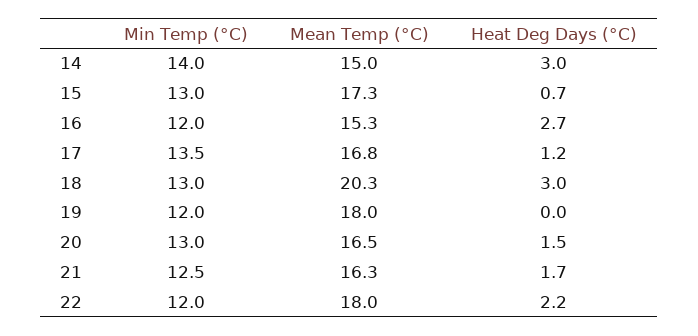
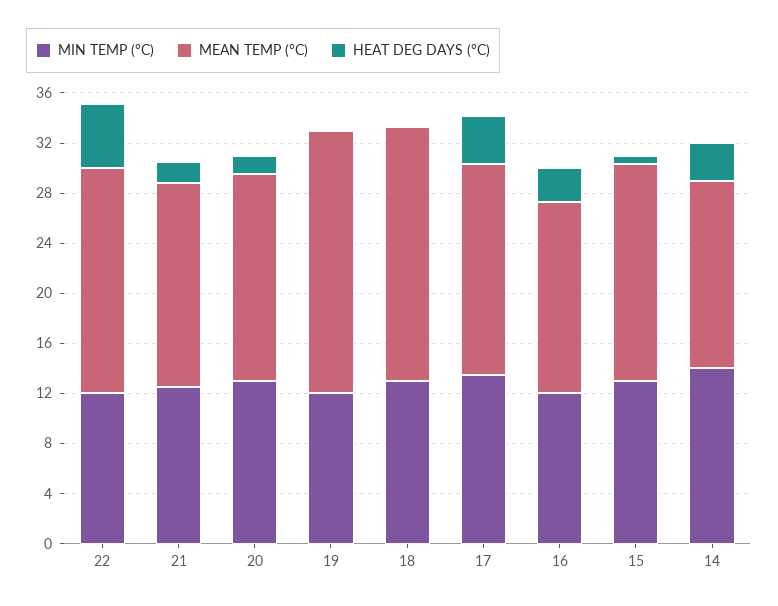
  {
    "Min Temp (°C)": {
      "14": 14,
      "15": 13,
      "16": 12,
      "17": 13.5,
      "18": 13,
      "19": 12,
      "20": 13,
      "21": 12.5,
      "22": 12
    },
    "Mean Temp (°C)": {
      "14": 15,
      "15": 17.3,
      "16": 15.3,
      "17": 16.8,
      "18": 20.3,
-     "19": 18,
+     "19": 21,
      "20": 16.5,
      "21": 16.3,
      "22": 18
    },
    "Heat Deg Days (°C)": {
      "14": 3,
      "15": 0.7,
      "16": 2.7,
-     "17": 1.2,
+     "17": 4,
-     "18": 3,
+     "18": 0,
      "19": 0,
      "20": 1.5,
      "21": 1.7,
-     "22": 2.2
+     "22": 5
    }
  }

